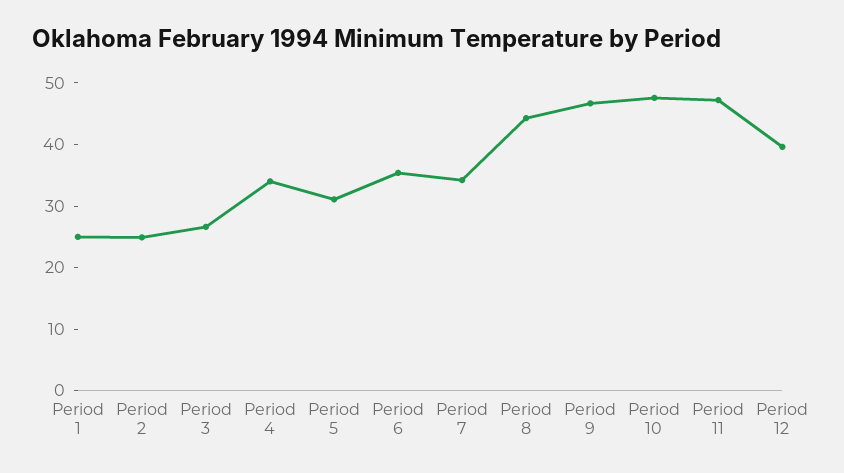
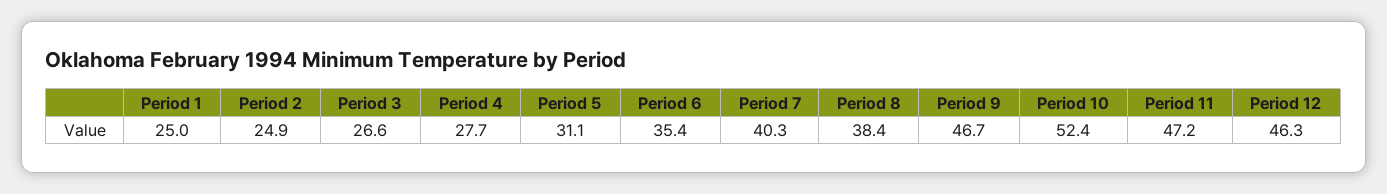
  {
    "Period 1": 25,
    "Period 2": 24.9,
    "Period 3": 26.6,
-   "Period 4": 34,
+   "Period 4": 27.7,
    "Period 5": 31.1,
    "Period 6": 35.4,
-   "Period 7": 34,
+   "Period 7": 40.3,
-   "Period 8": 44,
+   "Period 8": 38.4,
    "Period 9": 46.7,
-   "Period 10": 48,
+   "Period 10": 52.4,
    "Period 11": 47.2,
-   "Period 12": 40
+   "Period 12": 46.3
  }

